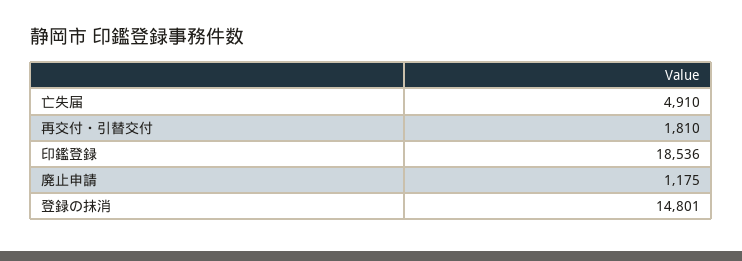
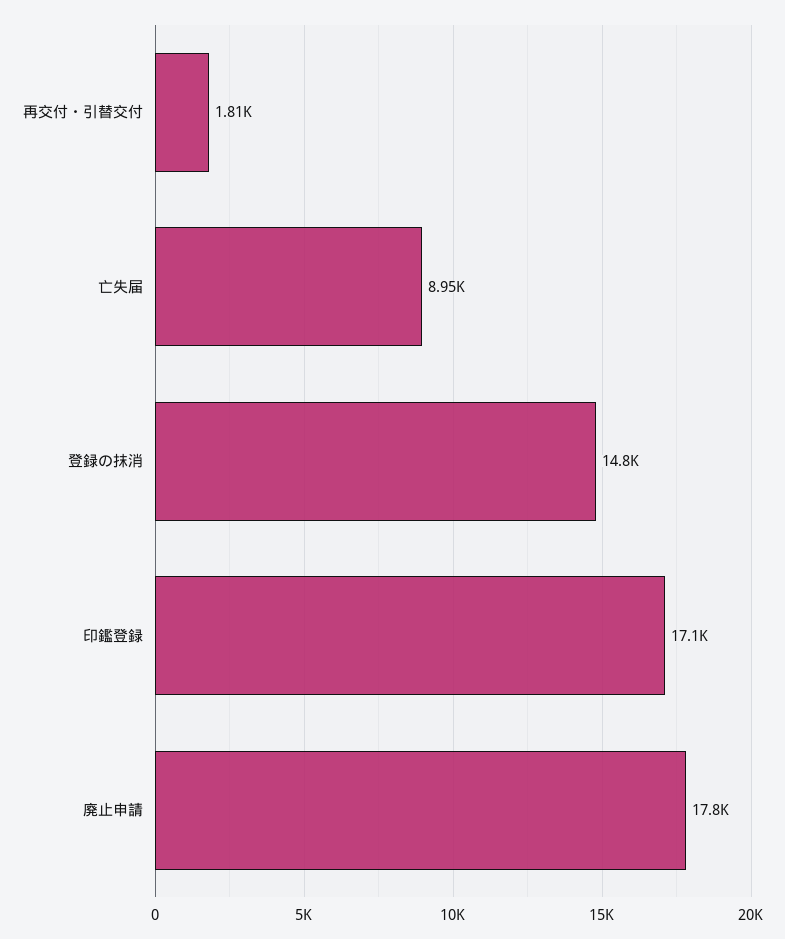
  {
-   "亡失届": 4910,
+   "亡失届": 8950,
    "再交付・引替交付": 1810,
-   "印鑑登録": 18536,
+   "印鑑登録": 17100,
-   "廃止申請": 1175,
+   "廃止申請": 17800,
    "登録の抹消": 14801
  }

